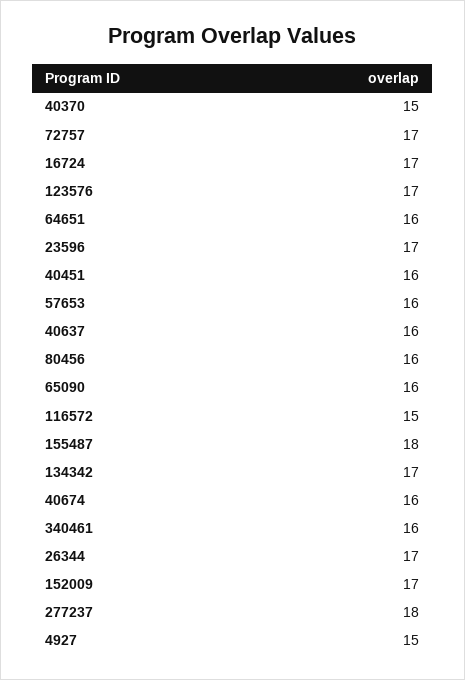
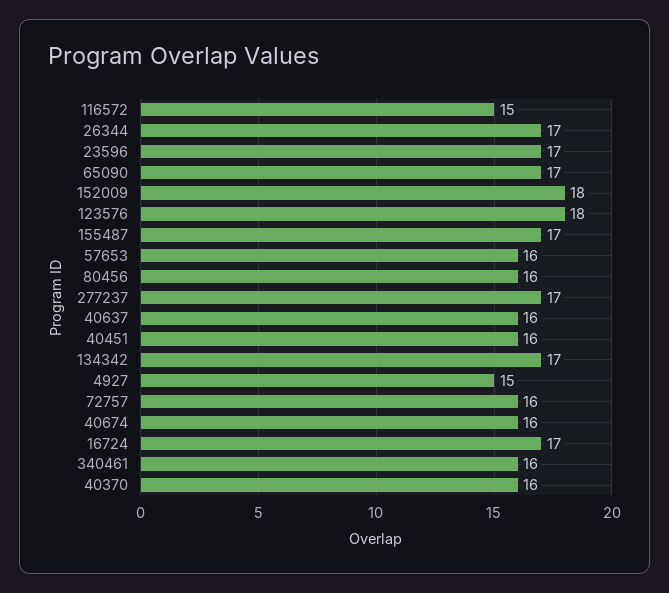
  {
-   "40370": 15,
+   "40370": 16,
-   "72757": 17,
+   "72757": 16,
    "16724": 17,
-   "123576": 17,
+   "123576": 18,
-   "64651": 16,
    "23596": 17,
    "40451": 16,
    "57653": 16,
    "40637": 16,
    "80456": 16,
-   "65090": 16,
+   "65090": 17,
    "116572": 15,
-   "155487": 18,
+   "155487": 17,
    "134342": 17,
    "40674": 16,
    "340461": 16,
    "26344": 17,
-   "152009": 17,
+   "152009": 18,
-   "277237": 18,
+   "277237": 17,
    "4927": 15
  }

